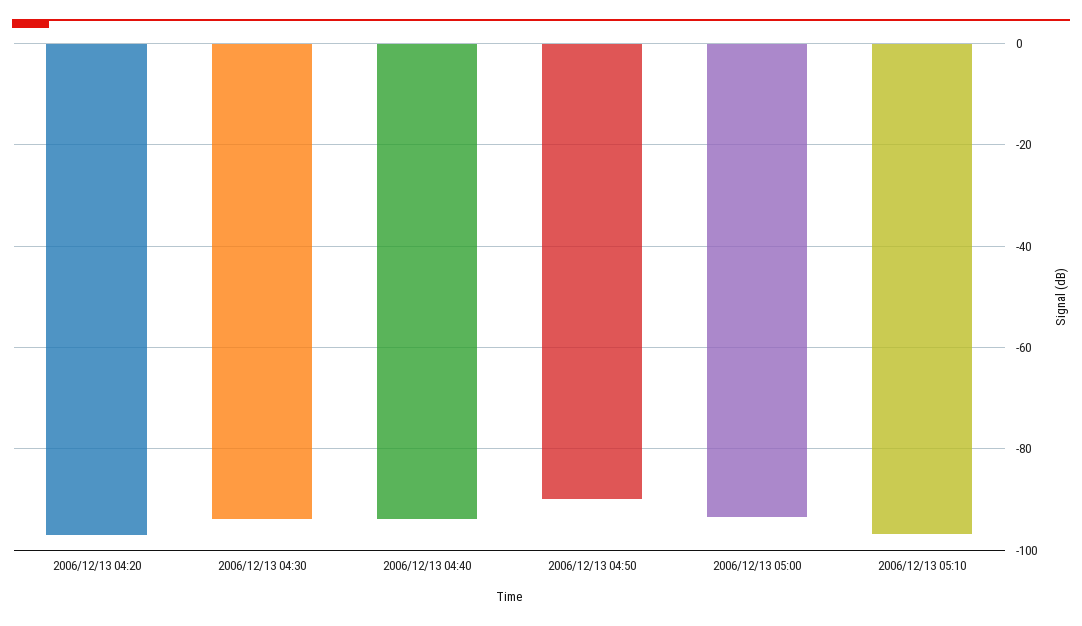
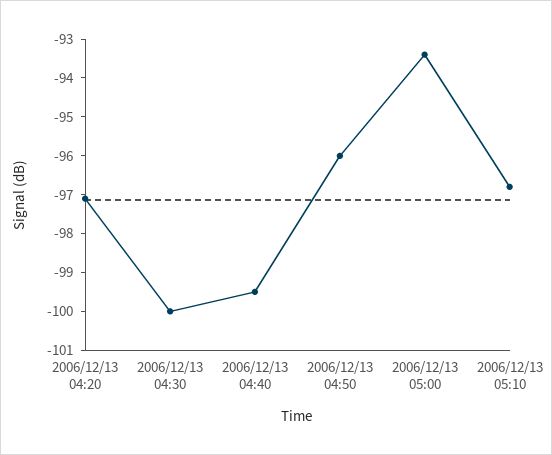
  {
    "2006/12/13 04:20": -97,
-   "2006/12/13 04:30": -94,
+   "2006/12/13 04:30": -100,
-   "2006/12/13 04:40": -94,
+   "2006/12/13 04:40": -99.5,
-   "2006/12/13 04:50": -90,
+   "2006/12/13 04:50": -96,
    "2006/12/13 05:00": -93.5,
    "2006/12/13 05:10": -97
  }

